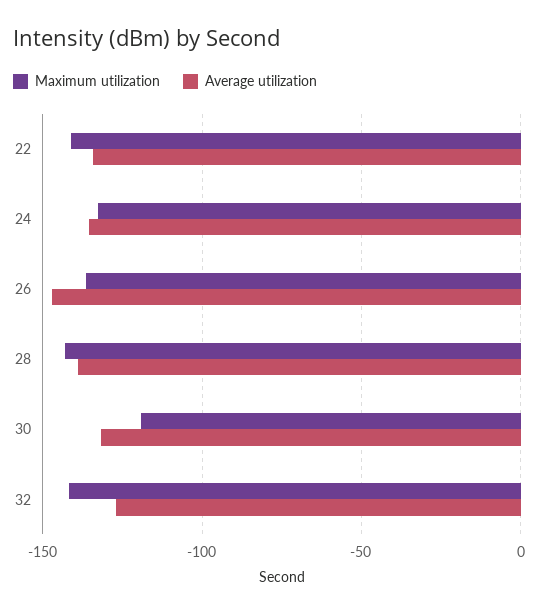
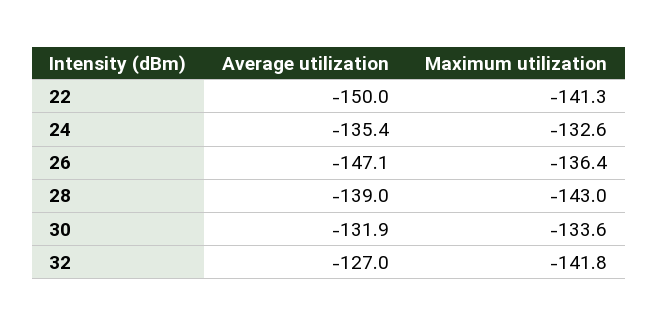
  {
    "Maximum utilization": {
      "22": -141.3,
      "24": -132.6,
      "26": -136.4,
      "28": -143,
-     "30": -120,
+     "30": -133.6,
      "32": -141.8
    },
    "Average utilization": {
-     "22": -135,
+     "22": -150,
      "24": -135.4,
      "26": -147.1,
      "28": -139,
      "30": -131.9,
      "32": -127
    }
  }

